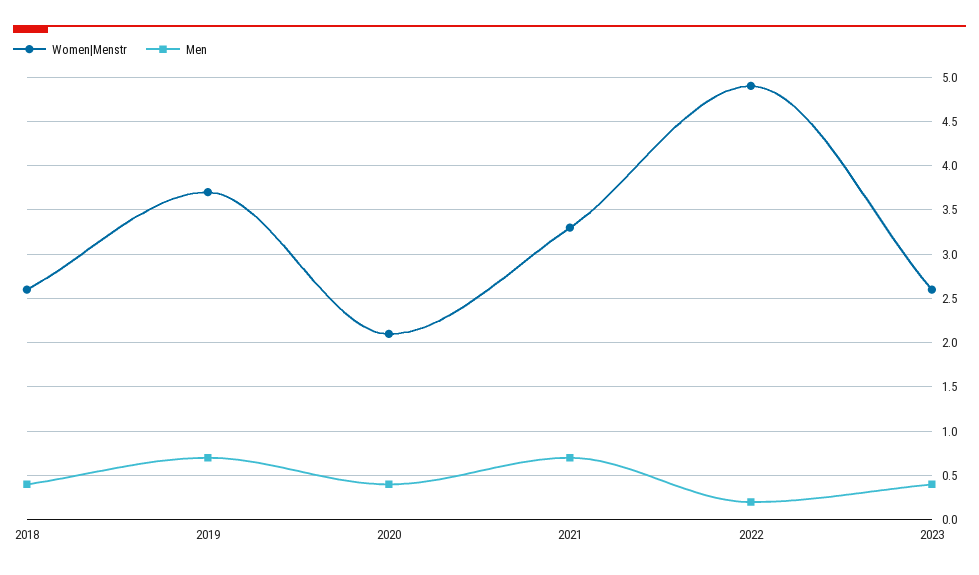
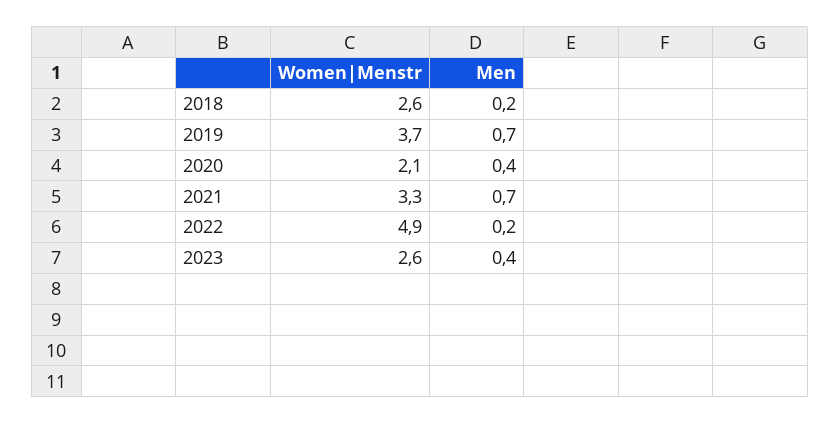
  {
    "Women|Menstr": {
      "2018": 2.6,
      "2019": 3.7,
      "2020": 2.1,
      "2021": 3.3,
      "2022": 4.9,
      "2023": 2.6
    },
    "Men": {
-     "2018": 0.4,
+     "2018": 0.2,
      "2019": 0.7,
      "2020": 0.4,
      "2021": 0.7,
      "2022": 0.2,
      "2023": 0.4
    }
  }

